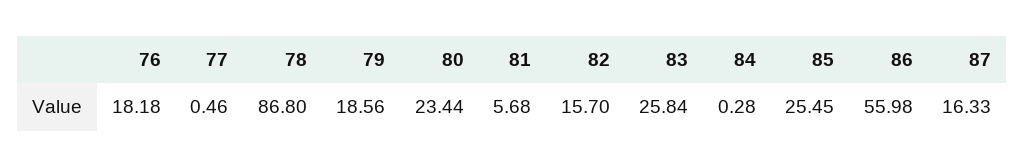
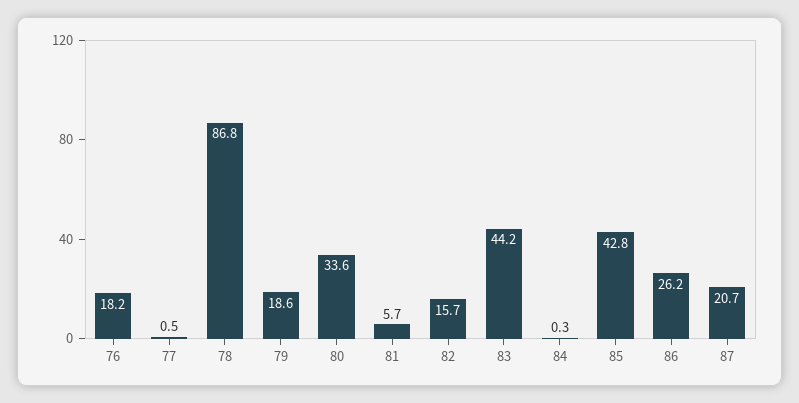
  {
    "76": 18.18,
    "77": 0.46,
    "78": 86.8,
    "79": 18.56,
-   "80": 23.44,
+   "80": 33.6,
    "81": 5.68,
    "82": 15.7,
-   "83": 25.84,
+   "83": 44.2,
    "84": 0.28,
-   "85": 25.45,
+   "85": 42.8,
-   "86": 55.98,
+   "86": 26.2,
-   "87": 16.33
+   "87": 20.7
  }

